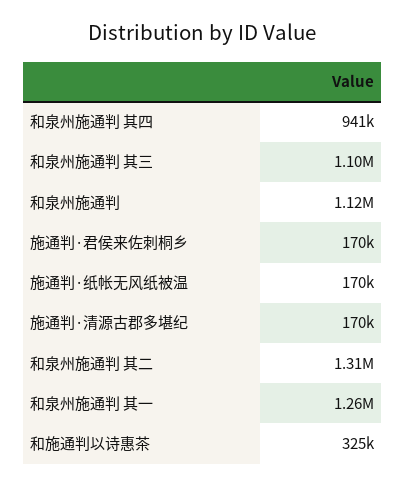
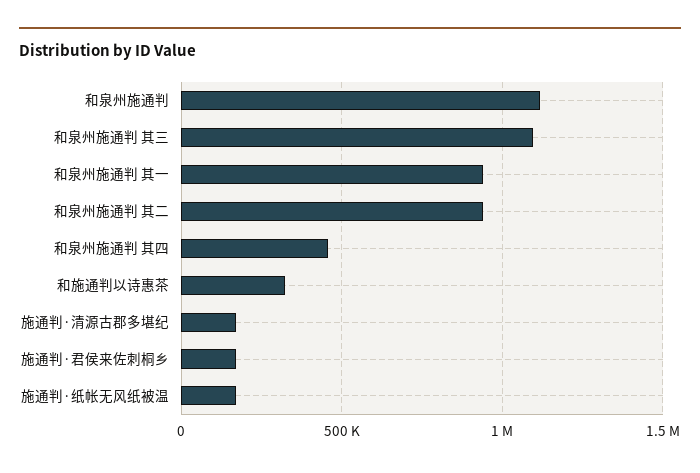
  {
-   "和泉州施通判 其四": 941000,
+   "和泉州施通判 其四": 450000,
    "和泉州施通判 其三": 1100000,
    "和泉州施通判": 1120000,
    "施通判·君侯来佐刺桐乡": 170000,
    "施通判·纸帐无风纸被温": 170000,
    "施通判·清源古郡多堪纪": 170000,
-   "和泉州施通判 其二": 1310000,
+   "和泉州施通判 其二": 950000,
-   "和泉州施通判 其一": 1260000,
+   "和泉州施通判 其一": 950000,
    "和施通判以诗惠茶": 325000
  }

